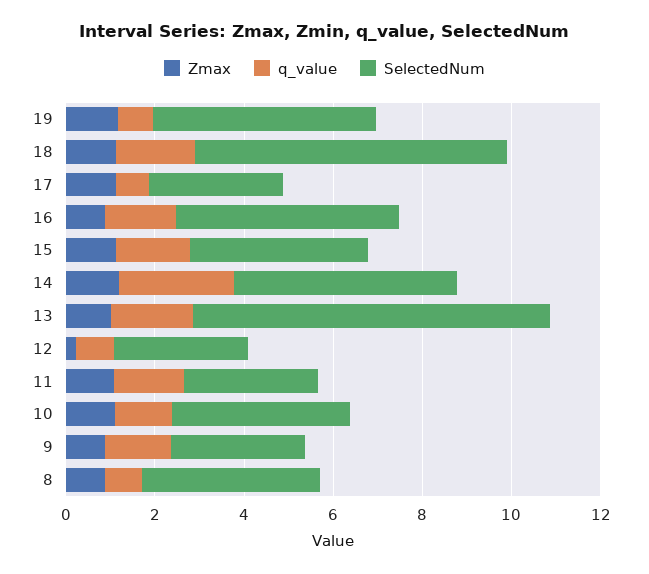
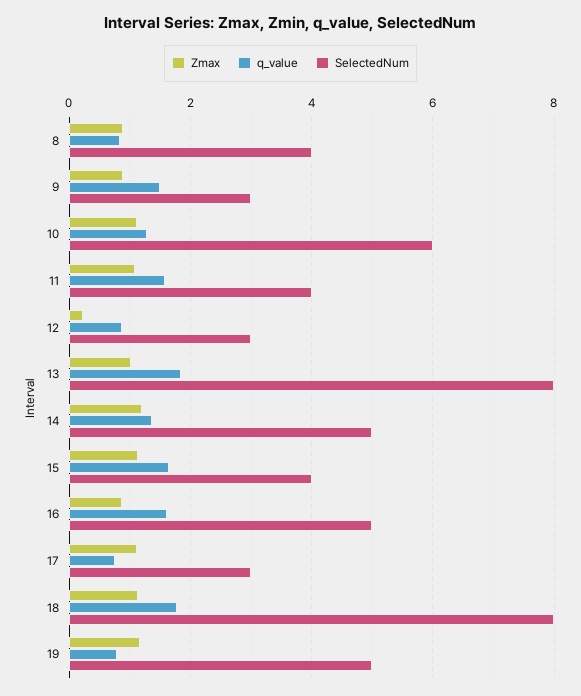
  {
    "Zmax": {
      "19": 1.2,
      "18": 1.2,
      "17": 1.2,
      "16": 0.8,
      "15": 1.2,
      "14": 1.2,
      "13": 1,
      "12": 0.2,
      "11": 1,
      "10": 1.2,
      "9": 0.8,
      "8": 0.8
    },
    "q_value": {
      "19": 0.8,
      "18": 1.8,
      "17": 0.8,
      "16": 1.6,
      "15": 1.6,
-     "14": 2.5,
+     "14": 1.4,
      "13": 1.8,
      "12": 0.8,
      "11": 1.6,
      "10": 1.2,
      "9": 1.4,
      "8": 0.8
    },
    "SelectedNum": {
      "19": 5,
-     "18": 7,
+     "18": 8,
      "17": 3,
      "16": 5,
      "15": 4,
      "14": 5,
      "13": 8,
      "12": 3,
-     "11": 3,
+     "11": 4,
-     "10": 4,
+     "10": 6,
      "9": 3,
      "8": 4
    }
  }

